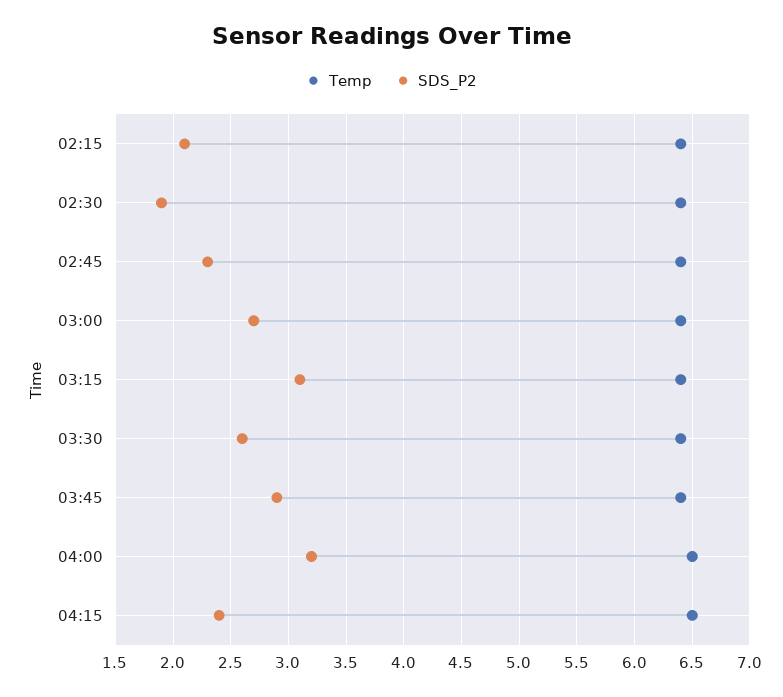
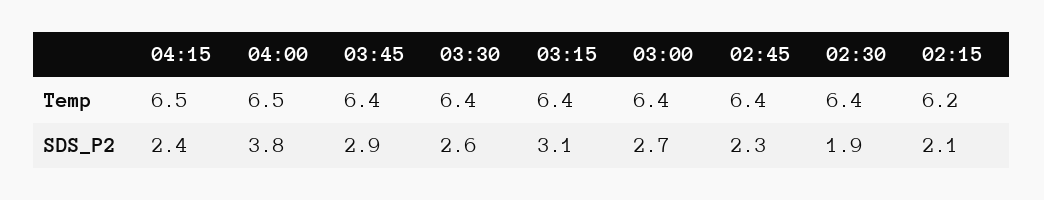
  {
    "Temp": {
-     "02:15": 6.4,
+     "02:15": 6.2,
      "02:30": 6.4,
      "02:45": 6.4,
      "03:00": 6.4,
      "03:15": 6.4,
      "03:30": 6.4,
      "03:45": 6.4,
      "04:00": 6.5,
      "04:15": 6.5
    },
    "SDS_P2": {
      "02:15": 2.1,
      "02:30": 1.9,
      "02:45": 2.3,
      "03:00": 2.7,
      "03:15": 3.1,
      "03:30": 2.6,
      "03:45": 2.9,
-     "04:00": 3.2,
+     "04:00": 3.8,
      "04:15": 2.4
    }
  }

